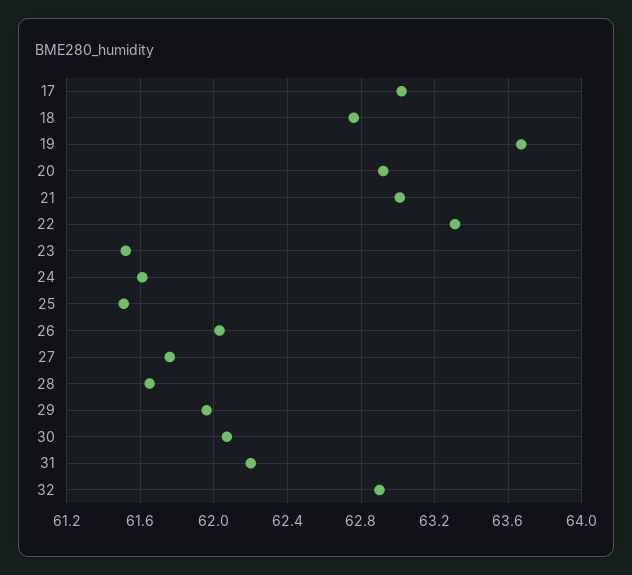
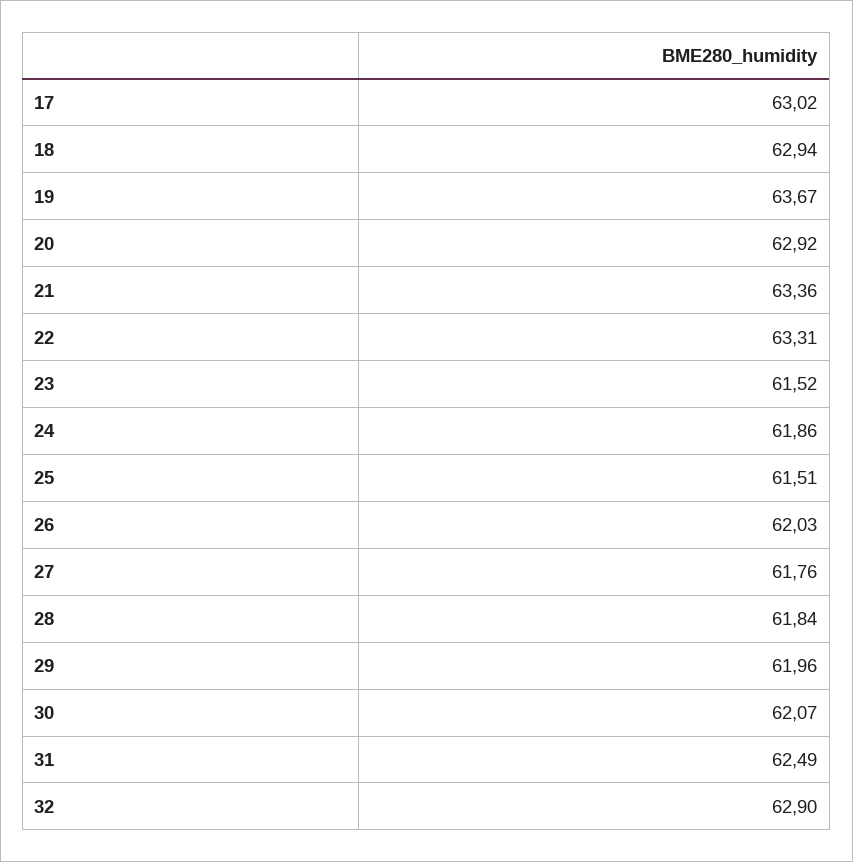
  {
    "17": 63.02,
-   "18": 62.75,
+   "18": 62.94,
    "19": 63.67,
    "20": 62.92,
-   "21": 63,
+   "21": 63.36,
    "22": 63.31,
    "23": 61.52,
-   "24": 61.6,
+   "24": 61.86,
    "25": 61.51,
    "26": 62.03,
    "27": 61.76,
-   "28": 61.65,
+   "28": 61.84,
    "29": 61.96,
    "30": 62.07,
-   "31": 62.2,
+   "31": 62.49,
    "32": 62.9
  }

